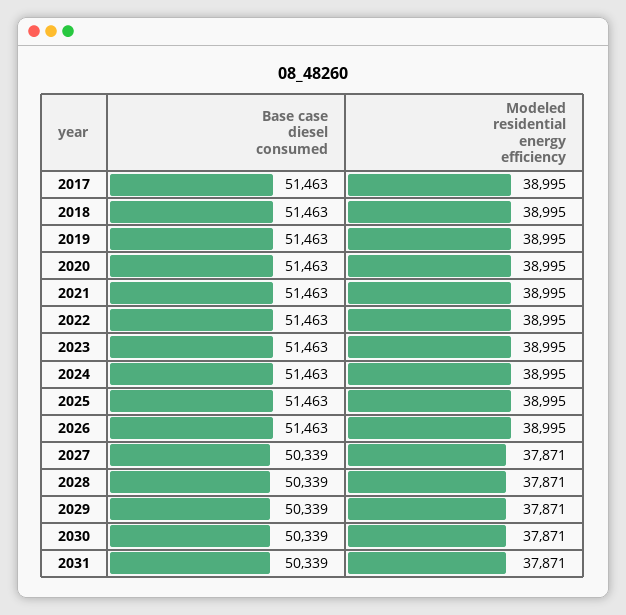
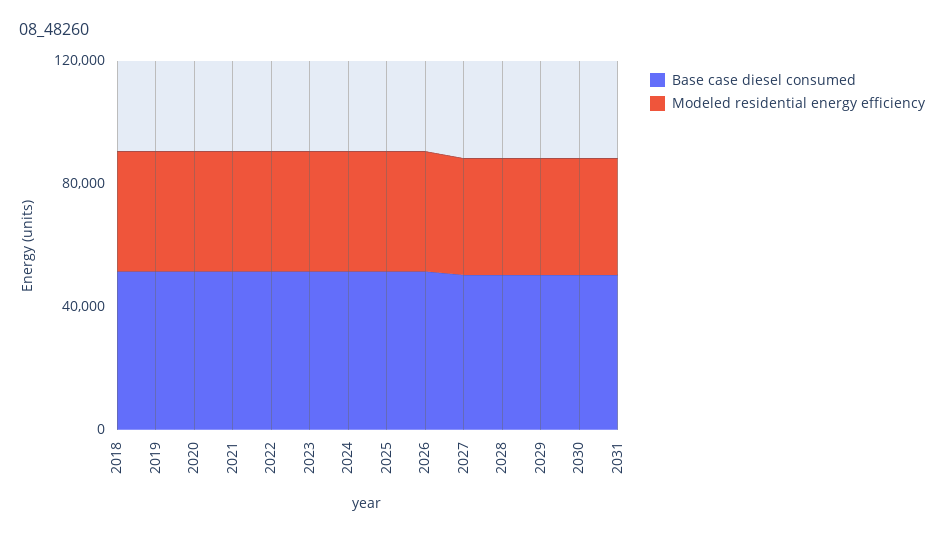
  {
    "Base case diesel consumed": {
-     "2017": 51463,
      "2018": 51463,
      "2019": 51463,
      "2020": 51463,
      "2021": 51463,
      "2022": 51463,
      "2023": 51463,
      "2024": 51463,
      "2025": 51463,
      "2026": 51463,
      "2027": 50339,
      "2028": 50339,
      "2029": 50339,
      "2030": 50339,
      "2031": 50339
    },
    "Modeled residential energy efficiency": {
-     "2017": 38995,
      "2018": 38995,
      "2019": 38995,
      "2020": 38995,
      "2021": 38995,
      "2022": 38995,
      "2023": 38995,
      "2024": 38995,
      "2025": 38995,
      "2026": 38995,
      "2027": 37871,
      "2028": 37871,
      "2029": 37871,
      "2030": 37871,
      "2031": 37871
    }
  }

